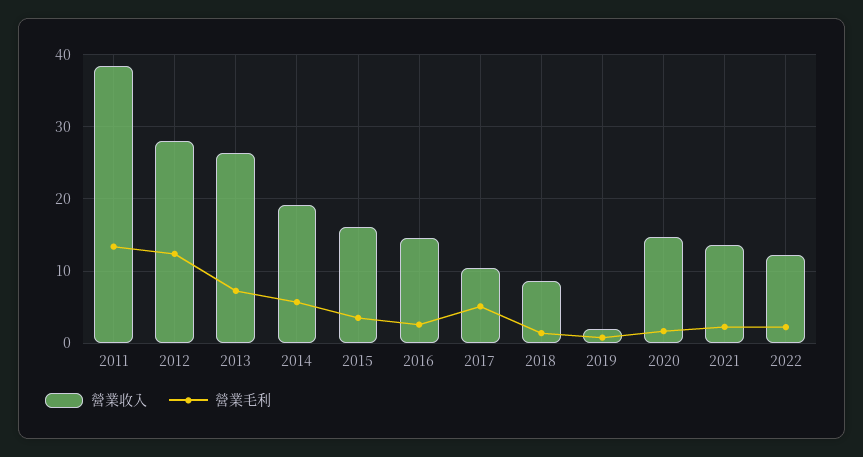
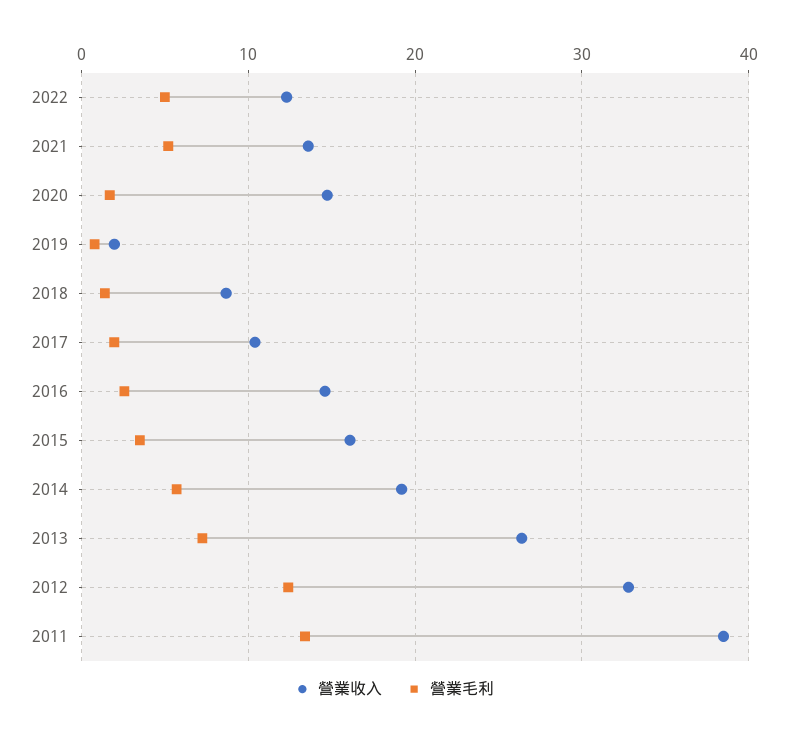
  {
    "營業收入": {
      "2011": 39,
-     "2012": 28,
+     "2012": 33,
      "2013": 26,
      "2014": 19,
      "2015": 16,
      "2016": 15,
      "2017": 10,
      "2018": 9,
      "2019": 2,
      "2020": 15,
      "2021": 14,
      "2022": 12
    },
    "營業毛利": {
      "2011": 13,
      "2012": 12,
      "2013": 7,
      "2014": 6,
      "2015": 4,
      "2016": 3,
-     "2017": 5,
+     "2017": 2,
      "2018": 1,
      "2019": 1,
      "2020": 2,
-     "2021": 2,
+     "2021": 5,
-     "2022": 2
+     "2022": 5
    }
  }

